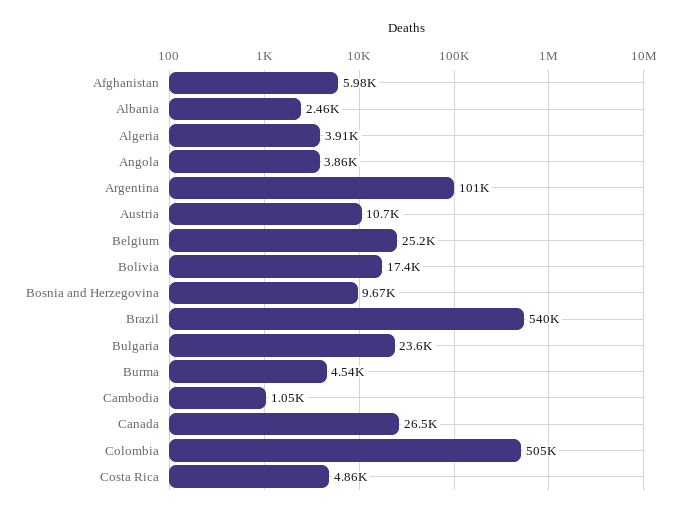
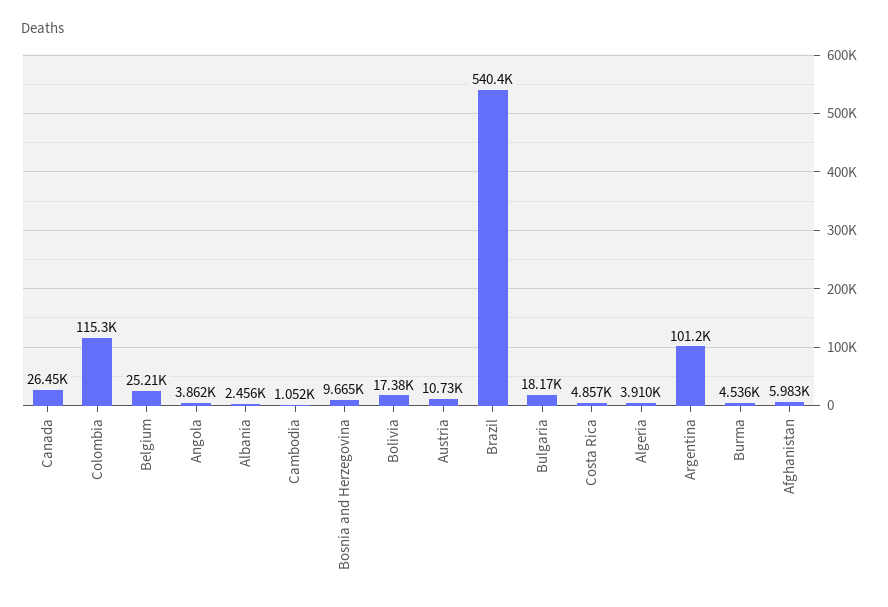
  {
    "Afghanistan": 5983,
    "Albania": 2456,
    "Algeria": 3910,
    "Angola": 3862,
    "Argentina": 101200,
    "Austria": 10730,
    "Belgium": 25210,
    "Bolivia": 17380,
    "Bosnia and Herzegovina": 9665,
    "Brazil": 540400,
-   "Bulgaria": 23600,
+   "Bulgaria": 18170,
    "Burma": 4536,
    "Cambodia": 1052,
    "Canada": 26450,
-   "Colombia": 505000,
+   "Colombia": 115300,
    "Costa Rica": 4857
  }

